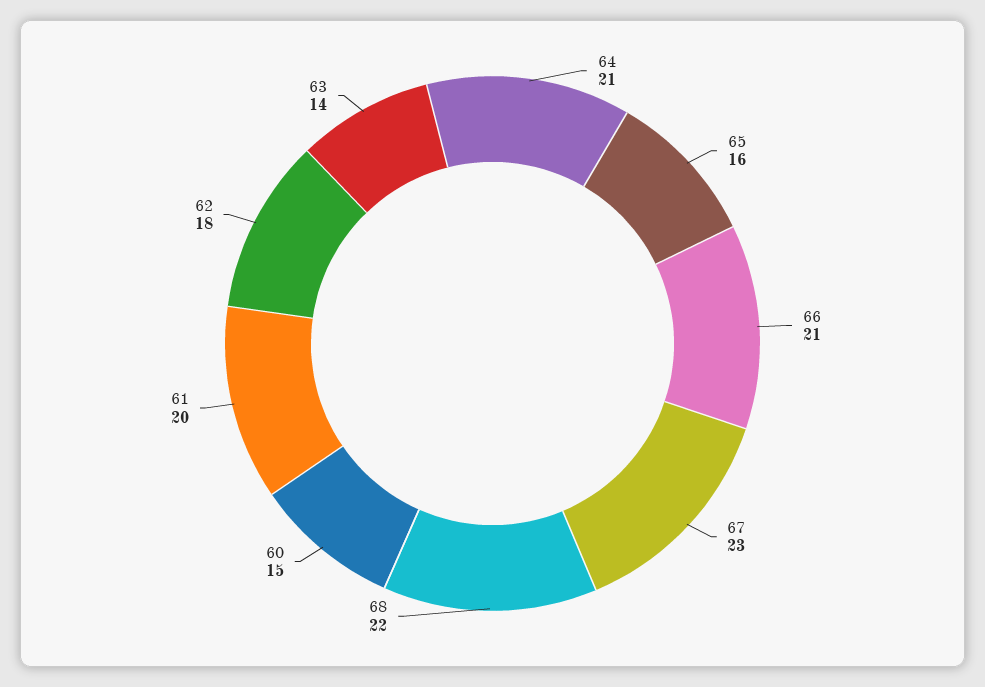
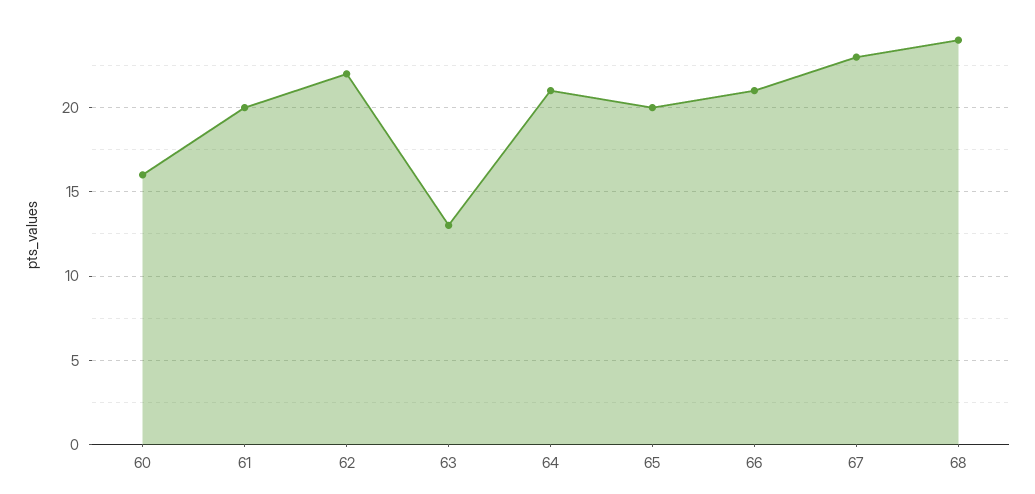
  {
    "64": 21,
-   "65": 16,
+   "65": 20,
    "66": 21,
    "67": 23,
-   "68": 22,
+   "68": 24,
-   "60": 15,
+   "60": 16,
    "61": 20,
-   "62": 18,
+   "62": 22,
-   "63": 14
+   "63": 13
  }

